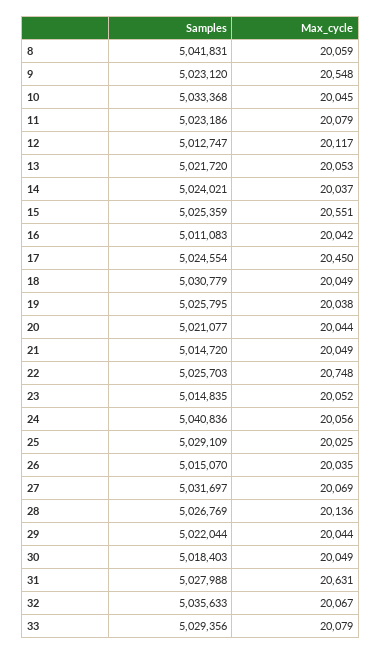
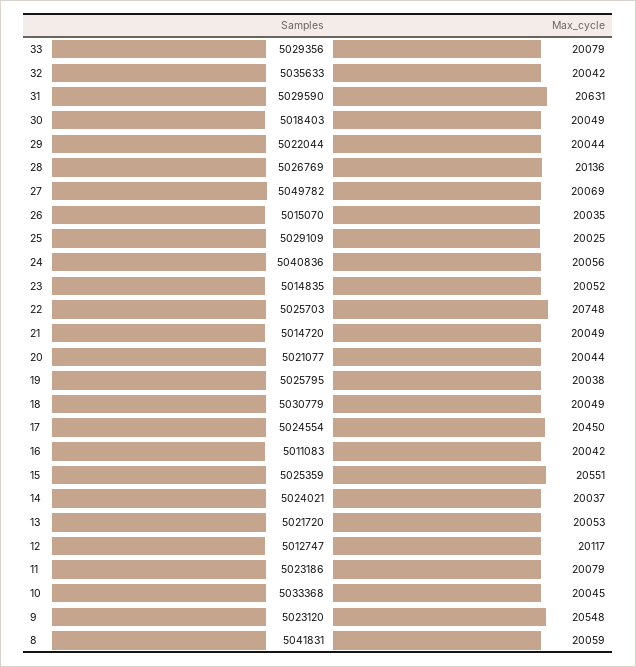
  {
    "Samples": {
      "8": 5041831,
      "9": 5023120,
      "10": 5033368,
      "11": 5023186,
      "12": 5012747,
      "13": 5021720,
      "14": 5024021,
      "15": 5025359,
      "16": 5011083,
      "17": 5024554,
      "18": 5030779,
      "19": 5025795,
      "20": 5021077,
      "21": 5014720,
      "22": 5025703,
      "23": 5014835,
      "24": 5040836,
      "25": 5029109,
      "26": 5015070,
-     "27": 5031697,
+     "27": 5049782,
      "28": 5026769,
      "29": 5022044,
      "30": 5018403,
-     "31": 5027988,
+     "31": 5029590,
      "32": 5035633,
      "33": 5029356
    },
    "Max_cycle": {
      "8": 20059,
      "9": 20548,
      "10": 20045,
      "11": 20079,
      "12": 20117,
      "13": 20053,
      "14": 20037,
      "15": 20551,
      "16": 20042,
      "17": 20450,
      "18": 20049,
      "19": 20038,
      "20": 20044,
      "21": 20049,
      "22": 20748,
      "23": 20052,
      "24": 20056,
      "25": 20025,
      "26": 20035,
      "27": 20069,
      "28": 20136,
      "29": 20044,
      "30": 20049,
      "31": 20631,
-     "32": 20067,
+     "32": 20042,
      "33": 20079
    }
  }

